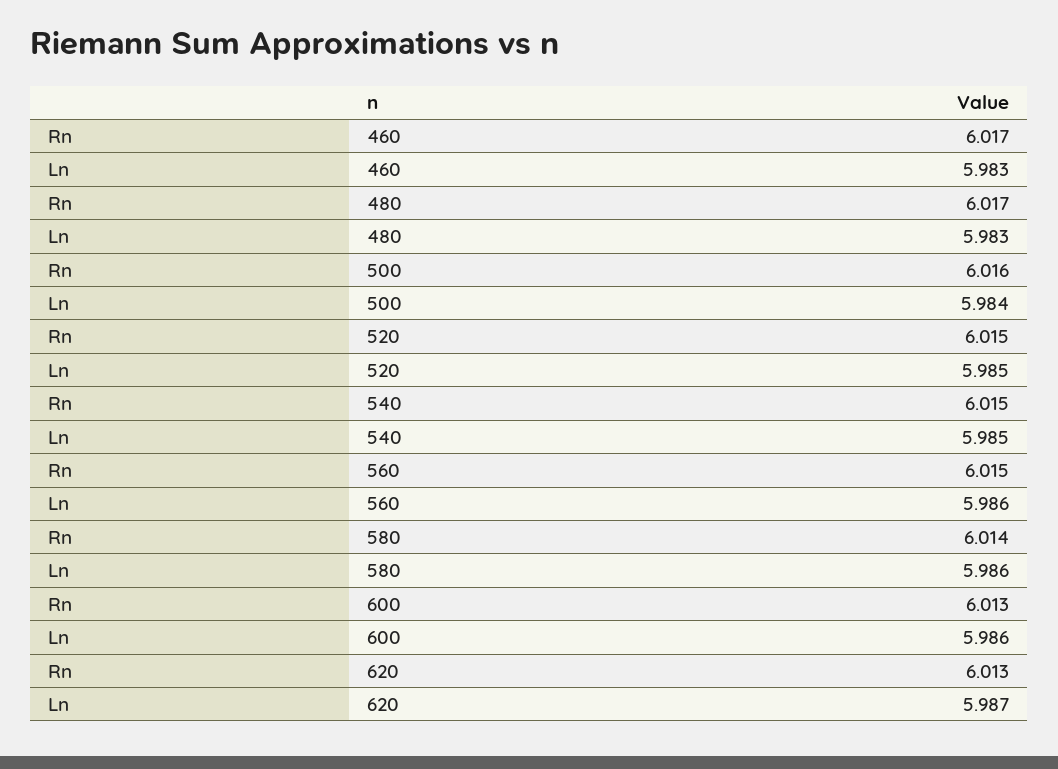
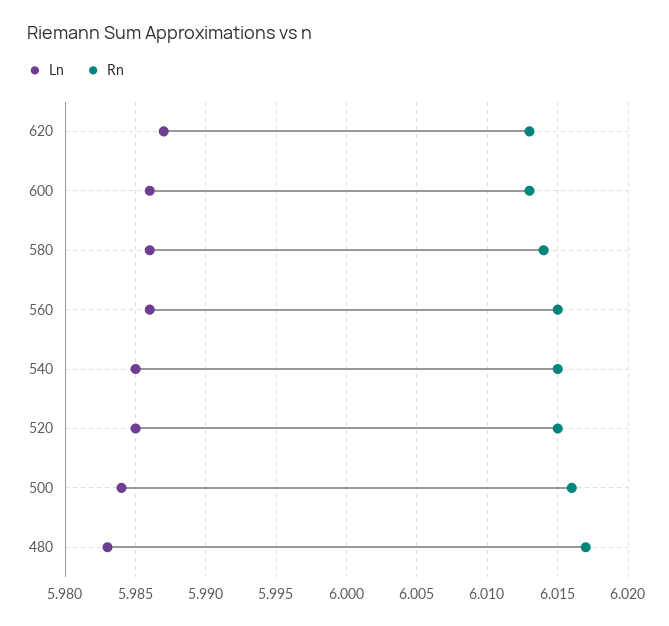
  {
    "Rn": {
-     "460": 6.017,
      "480": 6.017,
      "500": 6.016,
      "520": 6.015,
      "540": 6.015,
      "560": 6.015,
      "580": 6.014,
      "600": 6.013,
      "620": 6.013
    },
    "Ln": {
-     "460": 5.983,
      "480": 5.983,
      "500": 5.984,
      "520": 5.985,
      "540": 5.985,
      "560": 5.986,
      "580": 5.986,
      "600": 5.986,
      "620": 5.987
    }
  }

